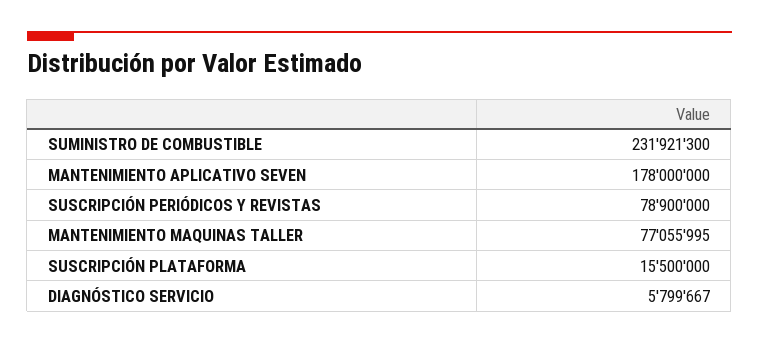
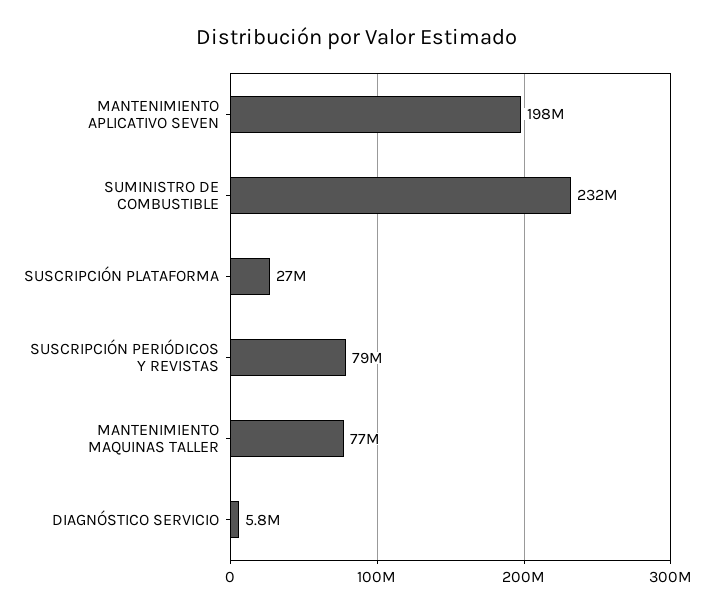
  {
    "SUMINISTRO DE COMBUSTIBLE": 231921300,
-   "MANTENIMIENTO APLICATIVO SEVEN": 178000000,
+   "MANTENIMIENTO APLICATIVO SEVEN": 198000000,
    "SUSCRIPCIÓN PERIÓDICOS Y REVISTAS": 78900000,
    "MANTENIMIENTO MAQUINAS TALLER": 77055995,
-   "SUSCRIPCIÓN PLATAFORMA": 15500000,
+   "SUSCRIPCIÓN PLATAFORMA": 27000000,
    "DIAGNÓSTICO SERVICIO": 5799667
  }

